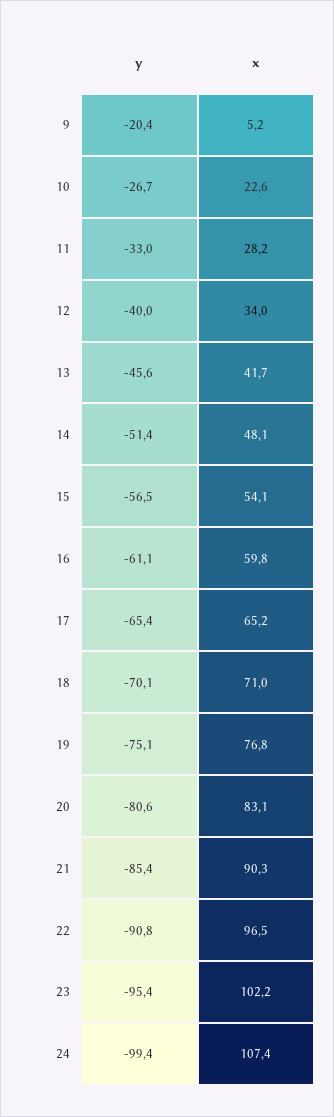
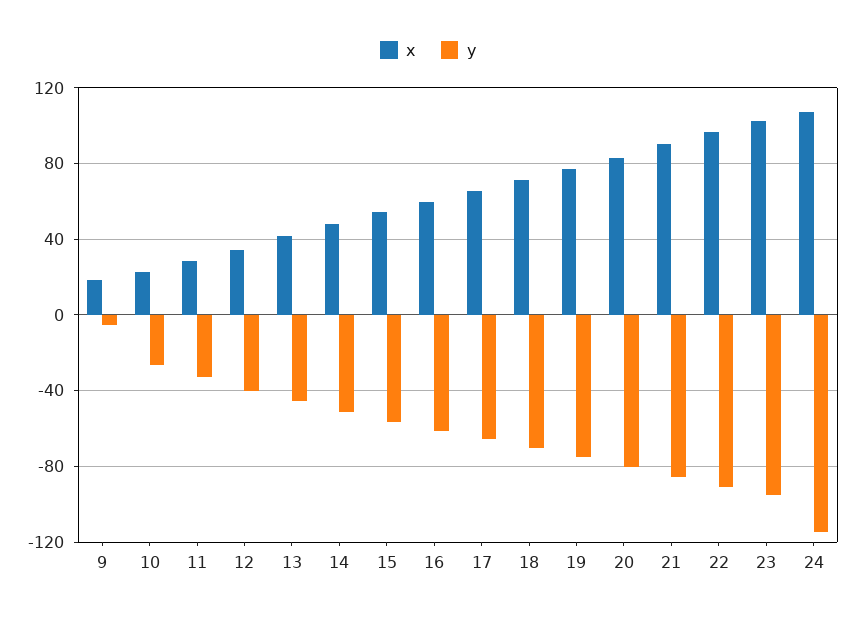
  {
    "y": {
-     "9": -20.4,
+     "9": -5,
      "10": -26.7,
      "11": -33,
      "12": -40,
      "13": -45.6,
      "14": -51.4,
      "15": -56.5,
      "16": -61.1,
      "17": -65.4,
      "18": -70.1,
      "19": -75.1,
      "20": -80.6,
      "21": -85.4,
      "22": -90.8,
      "23": -95.4,
-     "24": -99.4
+     "24": -115
    },
    "x": {
-     "9": 5.2,
+     "9": 20,
      "10": 22.6,
      "11": 28.2,
      "12": 34,
      "13": 41.7,
      "14": 48.1,
      "15": 54.1,
      "16": 59.8,
      "17": 65.2,
      "18": 71,
      "19": 76.8,
      "20": 83.1,
      "21": 90.3,
      "22": 96.5,
      "23": 102.2,
      "24": 107.4
    }
  }

